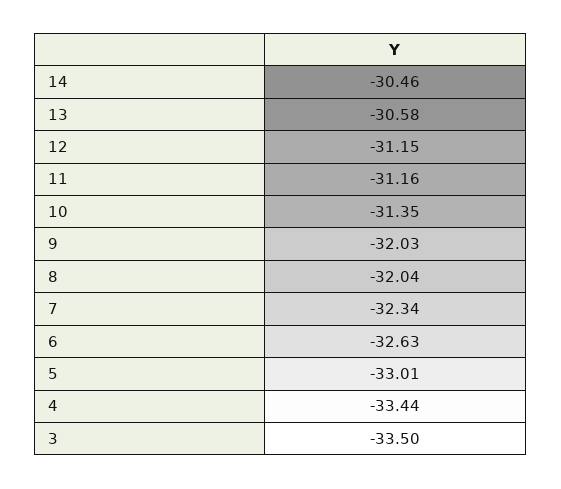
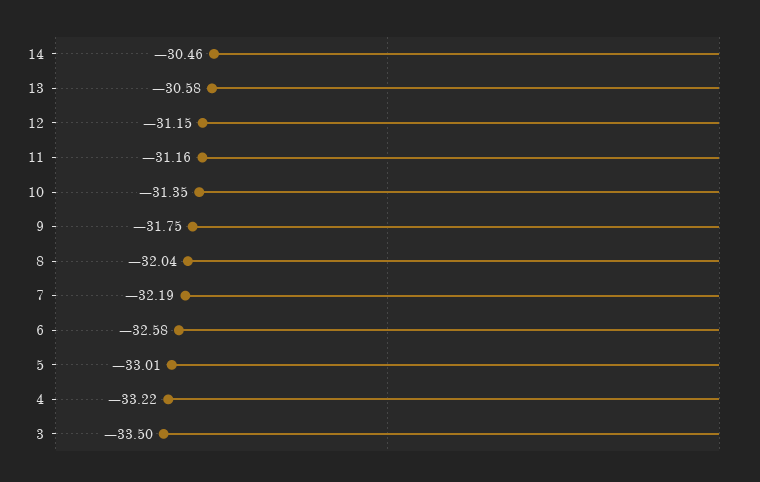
  {
    "14": -30.46,
    "13": -30.58,
    "12": -31.15,
    "11": -31.16,
    "10": -31.35,
-   "9": -32.03,
+   "9": -31.75,
    "8": -32.04,
-   "7": -32.34,
+   "7": -32.19,
-   "6": -32.63,
+   "6": -32.58,
    "5": -33.01,
-   "4": -33.44,
+   "4": -33.22,
    "3": -33.5
  }

